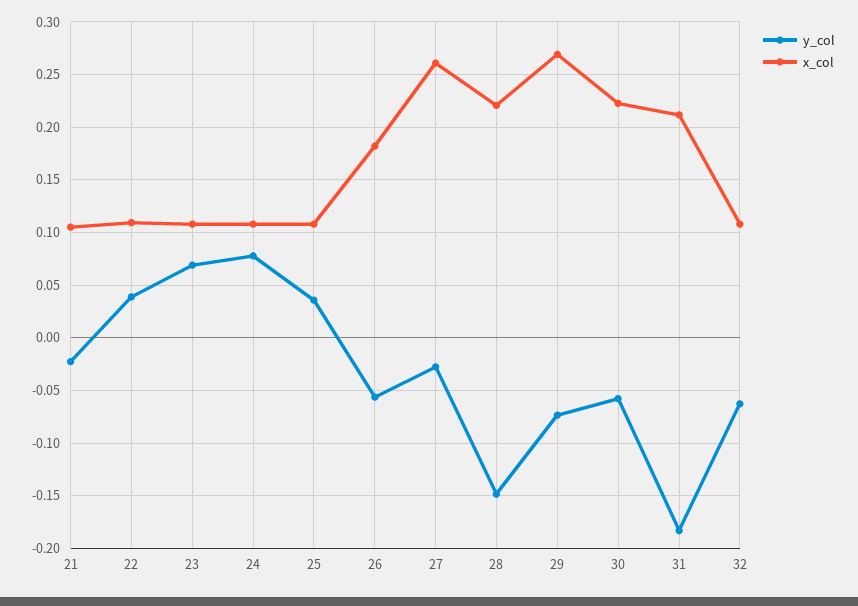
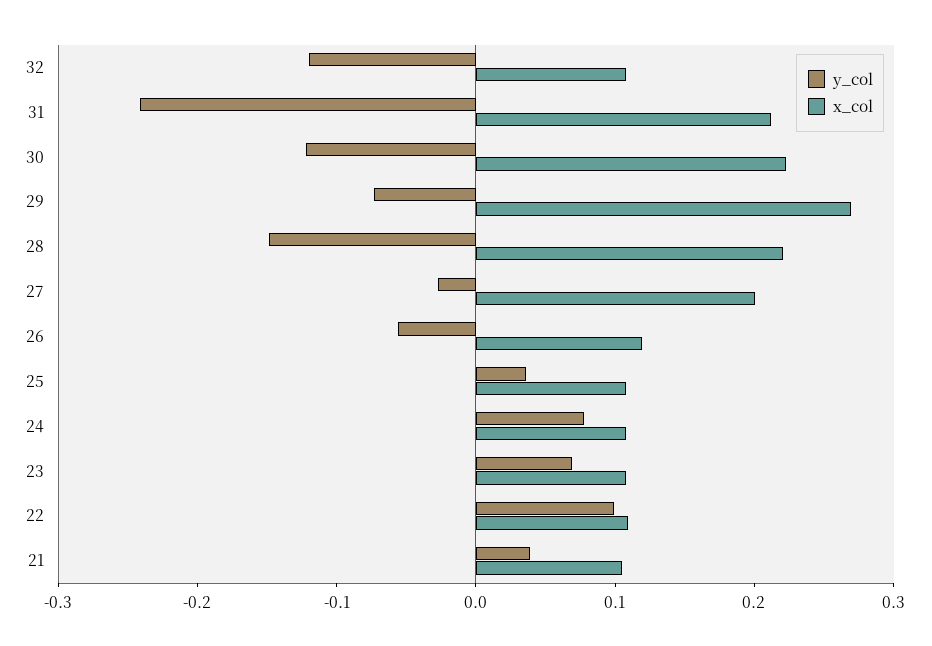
  {
    "y_col": {
-     "21": -0.02,
+     "21": 0.04,
-     "22": 0.04,
+     "22": 0.1,
      "23": 0.07,
      "24": 0.08,
      "25": 0.04,
      "26": -0.06,
      "27": -0.03,
      "28": -0.15,
      "29": -0.07,
-     "30": -0.06,
+     "30": -0.12,
-     "31": -0.18,
+     "31": -0.24,
-     "32": -0.06
+     "32": -0.12
    },
    "x_col": {
      "21": 0.11,
      "22": 0.11,
      "23": 0.11,
      "24": 0.11,
      "25": 0.11,
-     "26": 0.18,
+     "26": 0.12,
-     "27": 0.26,
+     "27": 0.2,
      "28": 0.22,
      "29": 0.27,
      "30": 0.22,
      "31": 0.21,
      "32": 0.11
    }
  }

